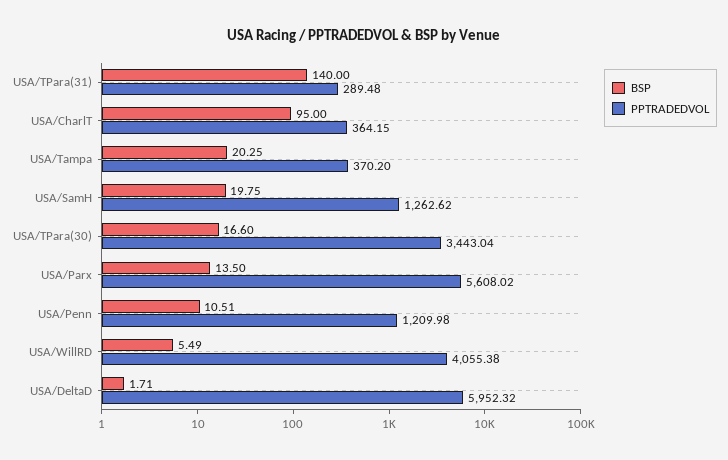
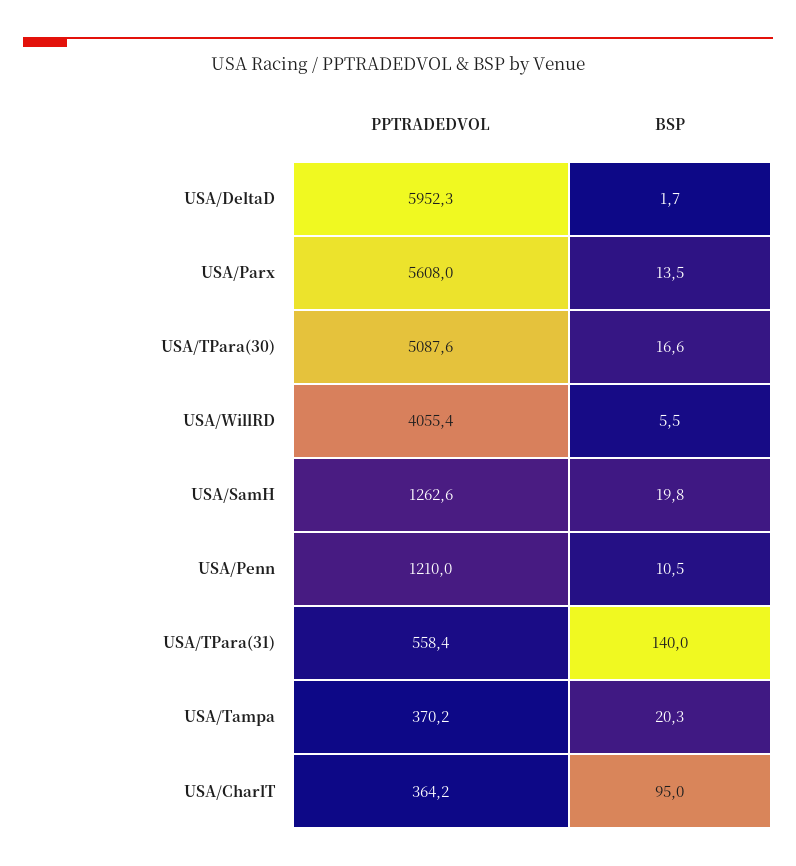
  {
    "BSP": {
      "USA/TPara(31)": 140,
      "USA/CharlT": 95,
      "USA/Tampa": 20.25,
      "USA/SamH": 19.75,
      "USA/TPara(30)": 16.6,
      "USA/Parx": 13.5,
      "USA/Penn": 10.51,
      "USA/WillRD": 5.49,
      "USA/DeltaD": 1.71
    },
    "PPTRADEDVOL": {
-     "USA/TPara(31)": 289.48,
+     "USA/TPara(31)": 558.4,
      "USA/CharlT": 364.15,
      "USA/Tampa": 370.2,
      "USA/SamH": 1262.62,
-     "USA/TPara(30)": 3443.04,
+     "USA/TPara(30)": 5087.6,
      "USA/Parx": 5608.02,
      "USA/Penn": 1209.98,
      "USA/WillRD": 4055.38,
      "USA/DeltaD": 5952.32
    }
  }

